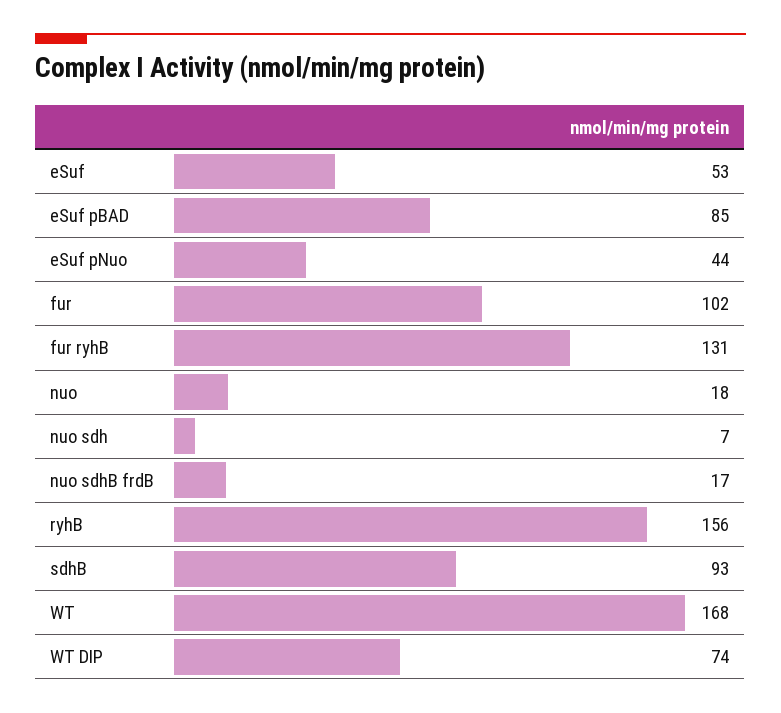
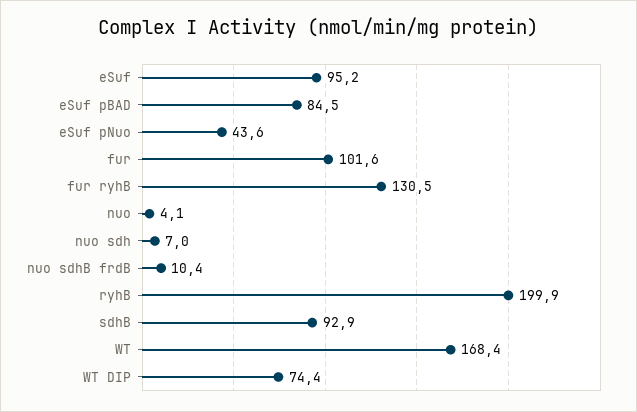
  {
-   "eSuf": 53,
+   "eSuf": 95.2,
    "eSuf pBAD": 84.5,
    "eSuf pNuo": 43.6,
    "fur": 101.6,
    "fur ryhB": 130.5,
-   "nuo": 18,
+   "nuo": 4.1,
    "nuo sdh": 7,
-   "nuo sdhB frdB": 17,
+   "nuo sdhB frdB": 10.4,
-   "ryhB": 156,
+   "ryhB": 199.9,
    "sdhB": 92.9,
    "WT": 168.4,
    "WT DIP": 74.4
  }

